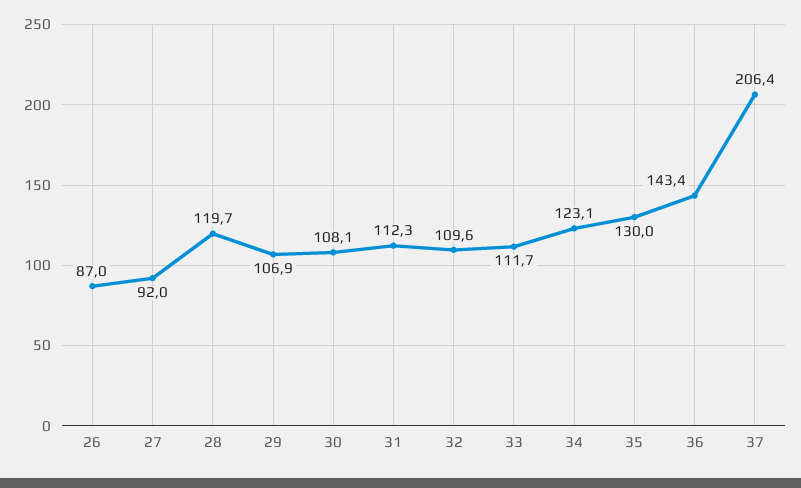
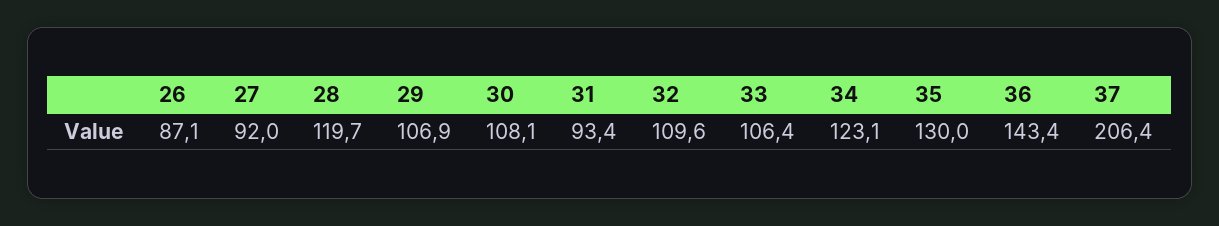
  {
-   "26": 87,
+   "26": 87.1,
    "27": 92,
    "28": 119.7,
    "29": 106.9,
    "30": 108.1,
-   "31": 112.3,
+   "31": 93.4,
    "32": 109.6,
-   "33": 111.7,
+   "33": 106.4,
    "34": 123.1,
    "35": 130,
    "36": 143.4,
    "37": 206.4
  }

